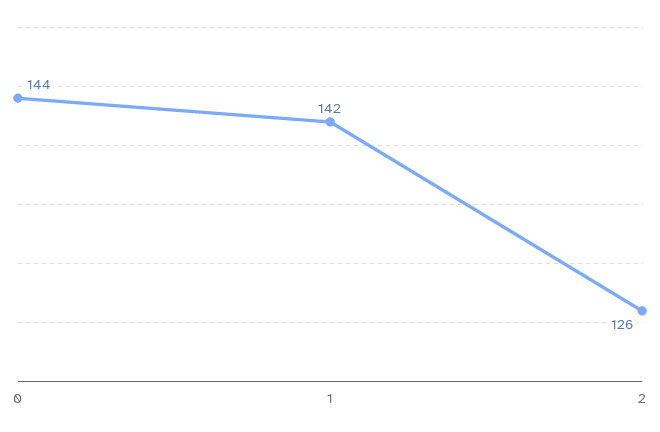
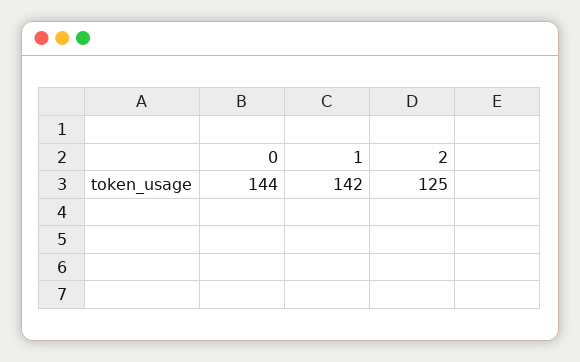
  {
    "0": 144,
    "1": 142,
-   "2": 126
+   "2": 125
  }

